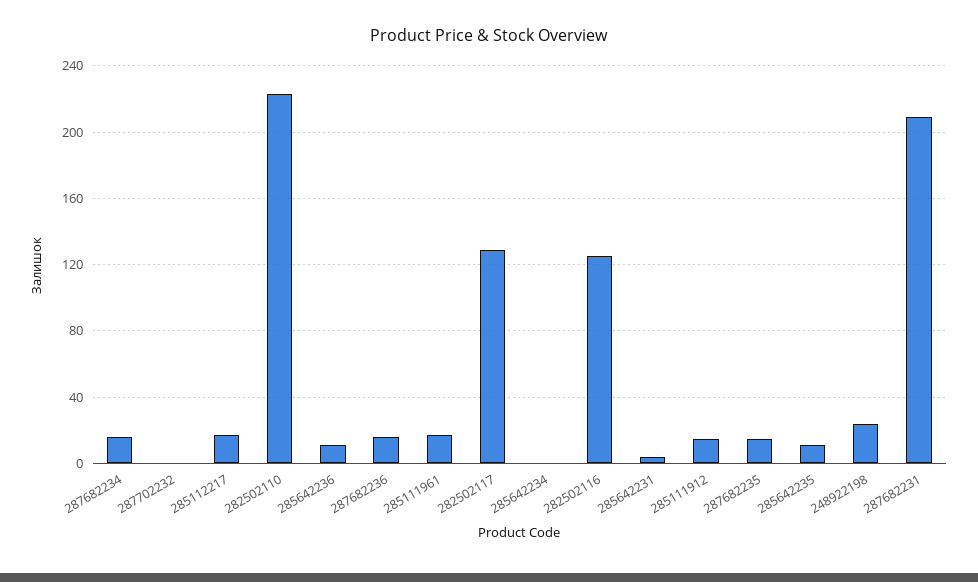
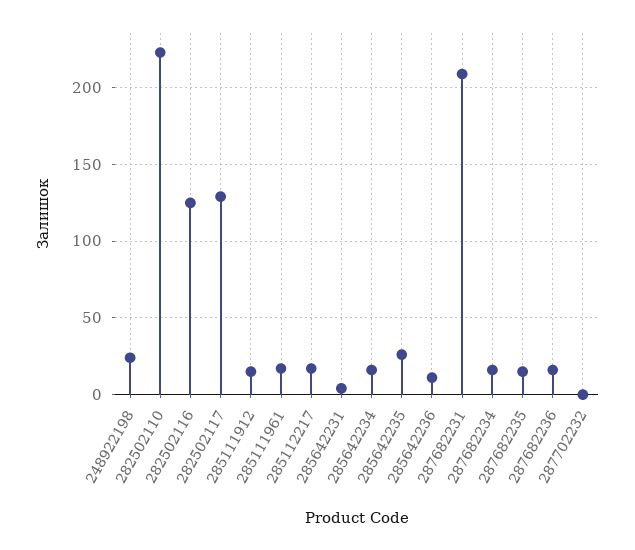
  {
    "287682234": 15,
    "287702232": 0,
    "285112217": 15,
    "282502110": 225,
    "285642236": 10,
    "287682236": 15,
    "285111961": 15,
    "282502117": 130,
-   "285642234": 0,
+   "285642234": 15,
    "282502116": 125,
    "285642231": 5,
    "285111912": 15,
    "287682235": 15,
-   "285642235": 10,
+   "285642235": 25,
    "248922198": 25,
    "287682231": 210
  }

